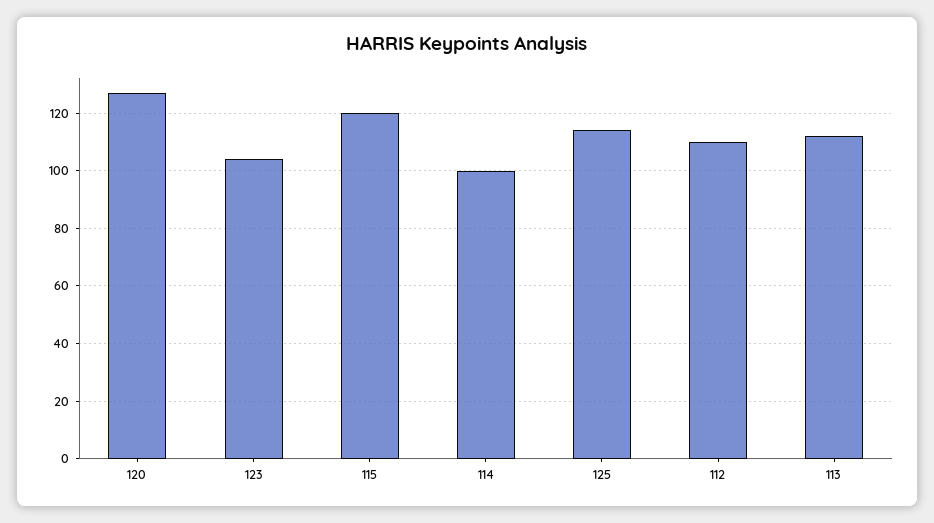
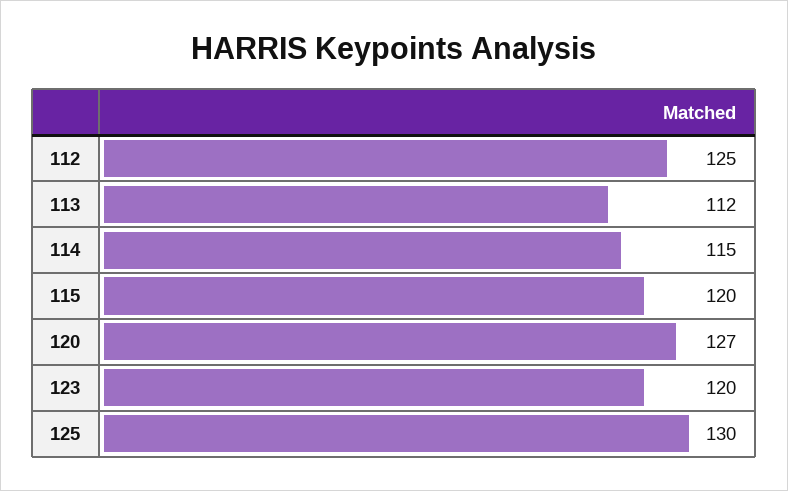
  {
    "120": 127,
-   "123": 105,
+   "123": 120,
    "115": 120,
-   "114": 100,
+   "114": 115,
-   "125": 115,
+   "125": 130,
-   "112": 110,
+   "112": 125,
    "113": 112
  }

